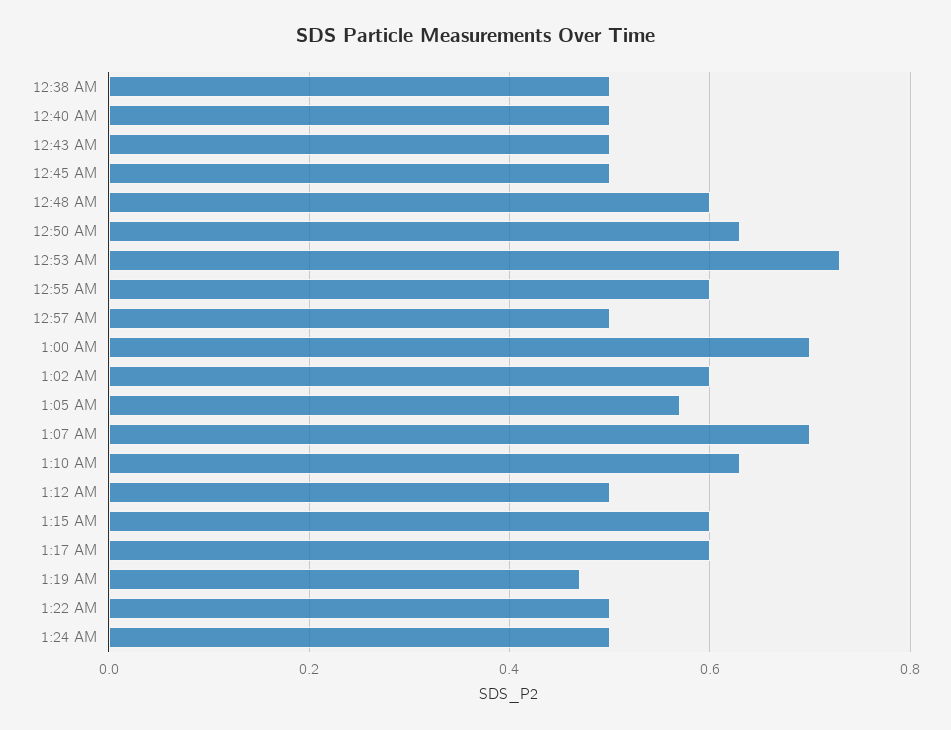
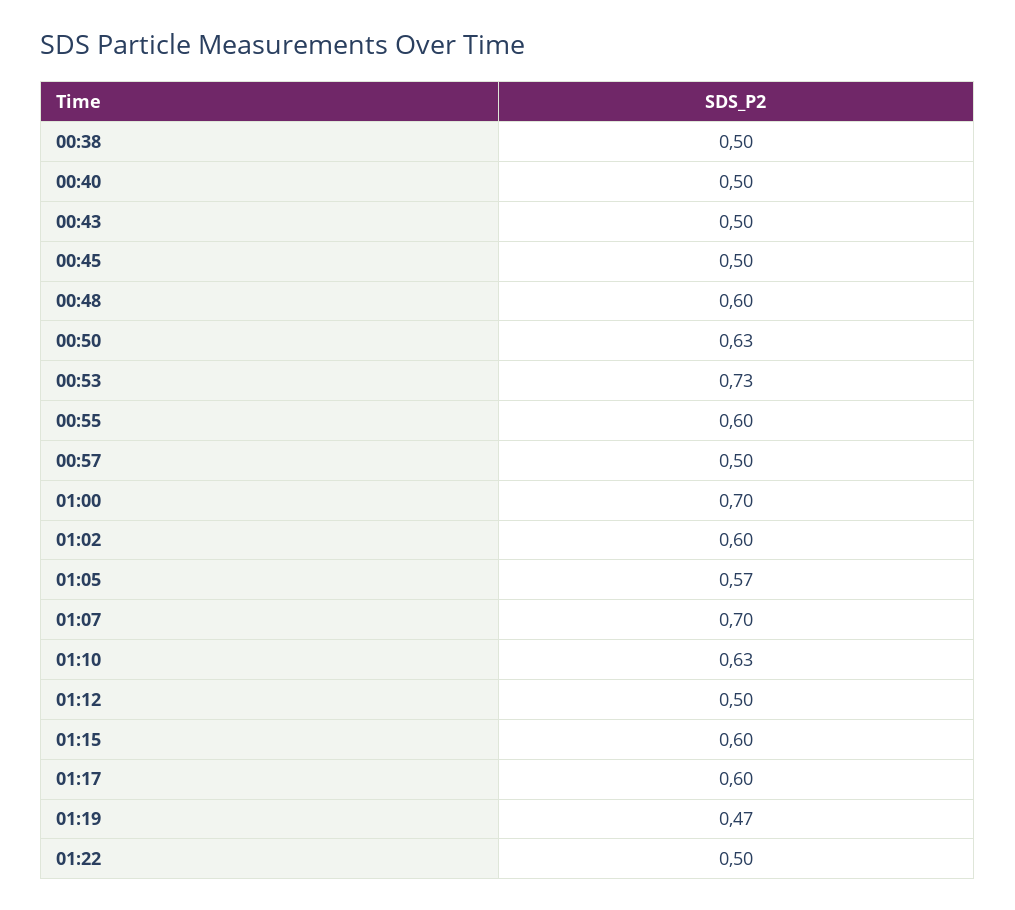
  {
    "12:38 AM": 0.5,
    "12:40 AM": 0.5,
    "12:43 AM": 0.5,
    "12:45 AM": 0.5,
    "12:48 AM": 0.6,
    "12:50 AM": 0.63,
    "12:53 AM": 0.73,
    "12:55 AM": 0.6,
    "12:57 AM": 0.5,
    "1:00 AM": 0.7,
    "1:02 AM": 0.6,
    "1:05 AM": 0.57,
    "1:07 AM": 0.7,
    "1:10 AM": 0.63,
    "1:12 AM": 0.5,
    "1:15 AM": 0.6,
    "1:17 AM": 0.6,
    "1:19 AM": 0.47,
-   "1:22 AM": 0.5,
+   "1:22 AM": 0.5
-   "1:24 AM": 0.5
  }

